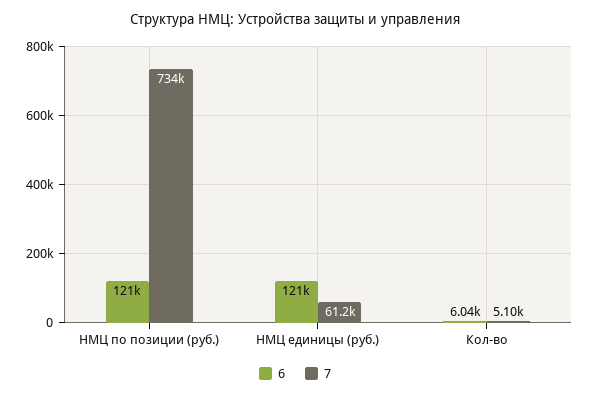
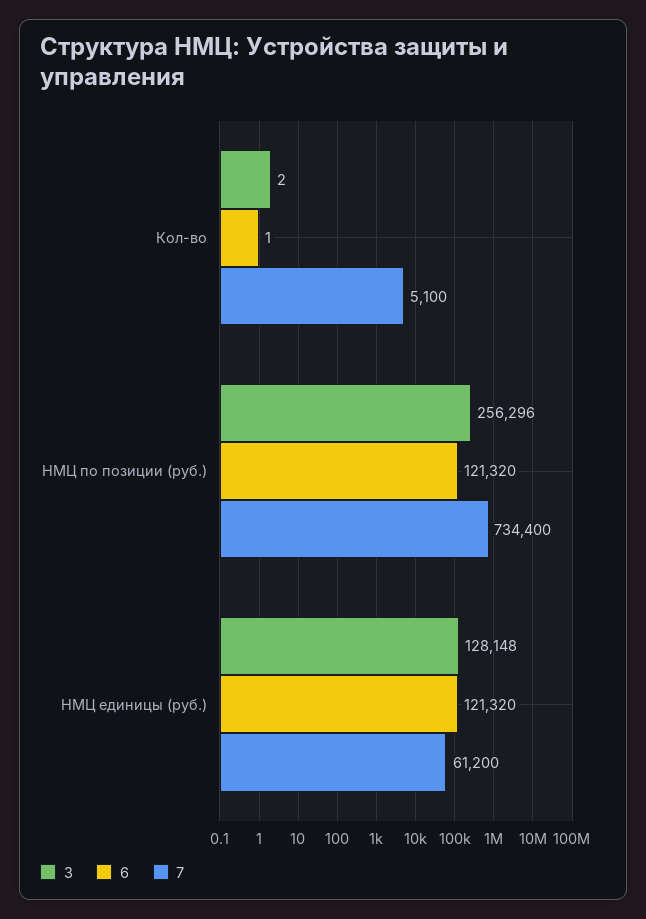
  {
    "6": {
      "НМЦ по позиции (руб.)": 121320,
      "НМЦ единицы (руб.)": 121320,
-     "Кол-во": 6040
+     "Кол-во": 1
    },
    "7": {
      "НМЦ по позиции (руб.)": 734400,
      "НМЦ единицы (руб.)": 61200,
      "Кол-во": 5100
-   }
+   },
+   "3": {
+     "Кол-во": 2,
+     "НМЦ по позиции (руб.)": 256296,
+     "НМЦ единицы (руб.)": 128148
+   }
  }

